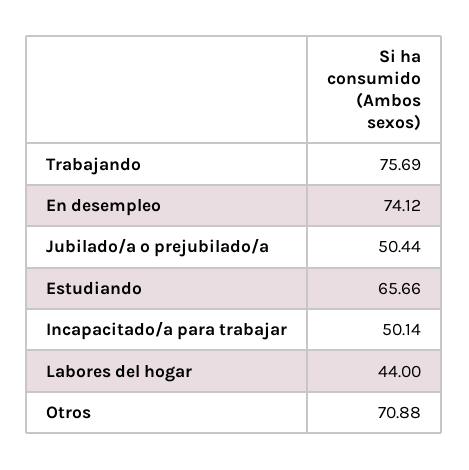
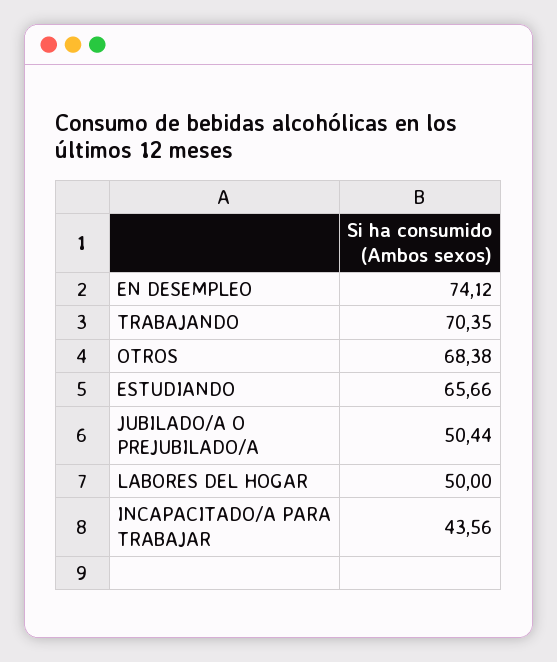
  {
-   "Trabajando": 75.69,
+   "Trabajando": 70.35,
    "En desempleo": 74.12,
    "Jubilado/a o prejubilado/a": 50.44,
    "Estudiando": 65.66,
-   "Incapacitado/a para trabajar": 50.14,
+   "Incapacitado/a para trabajar": 43.56,
-   "Labores del hogar": 44,
+   "Labores del hogar": 50,
-   "Otros": 70.88
+   "Otros": 68.38
  }

